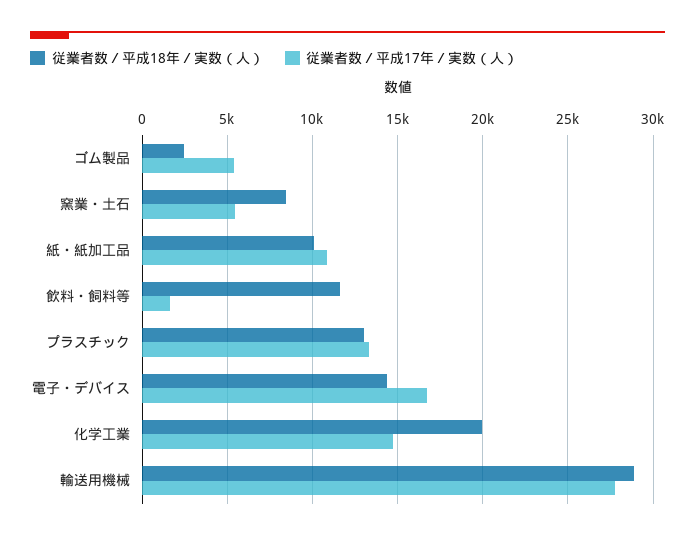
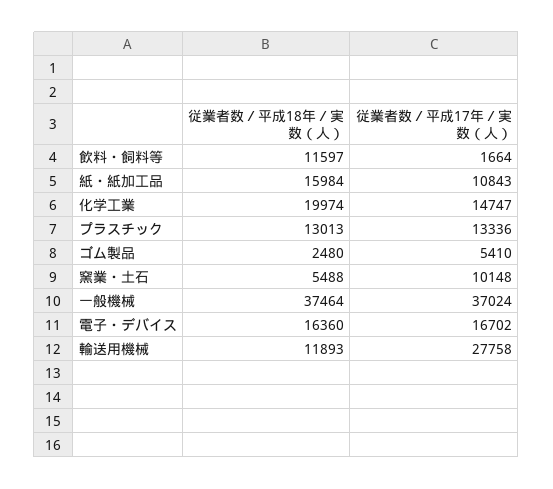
  {
    "従業者数／平成18年／実数（人）": {
      "ゴム製品": 2480,
-     "窯業・土石": 8500,
+     "窯業・土石": 5488,
-     "紙・紙加工品": 10000,
+     "紙・紙加工品": 15984,
      "飲料・飼料等": 11597,
      "プラスチック": 13013,
-     "電子・デバイス": 14500,
+     "電子・デバイス": 16360,
      "化学工業": 19974,
-     "輸送用機械": 29000
+     "輸送用機械": 11893,
+     "一般機械": 37464
    },
    "従業者数／平成17年／実数（人）": {
      "ゴム製品": 5410,
-     "窯業・土石": 5500,
+     "窯業・土石": 10148,
      "紙・紙加工品": 10843,
      "飲料・飼料等": 1664,
      "プラスチック": 13336,
      "電子・デバイス": 16702,
      "化学工業": 14747,
-     "輸送用機械": 27758
+     "輸送用機械": 27758,
+     "一般機械": 37024
    }
  }

